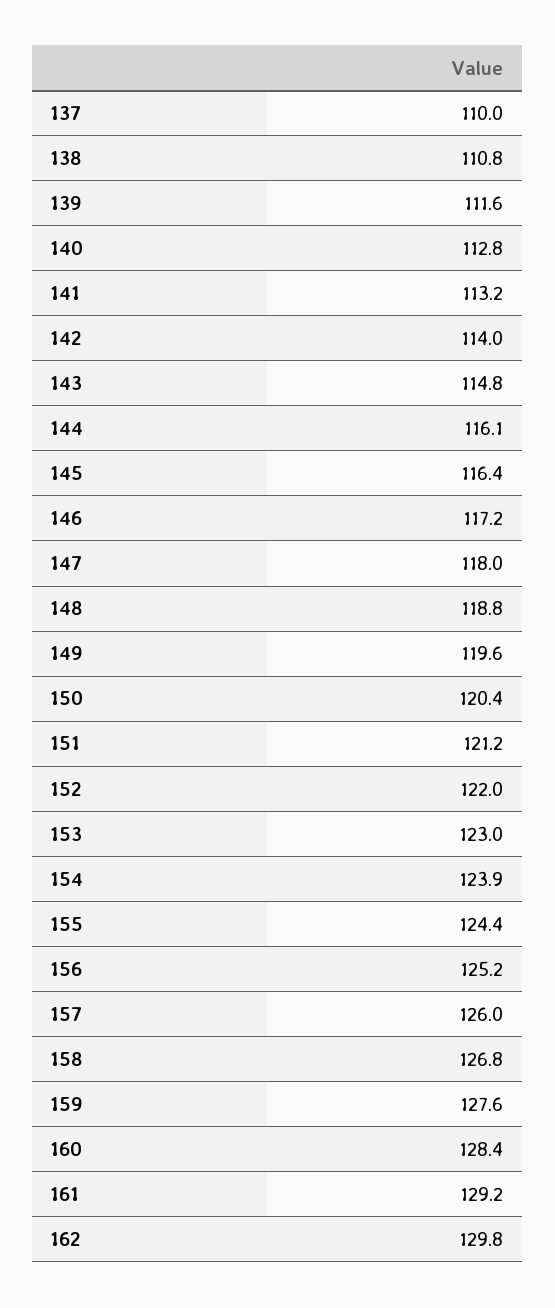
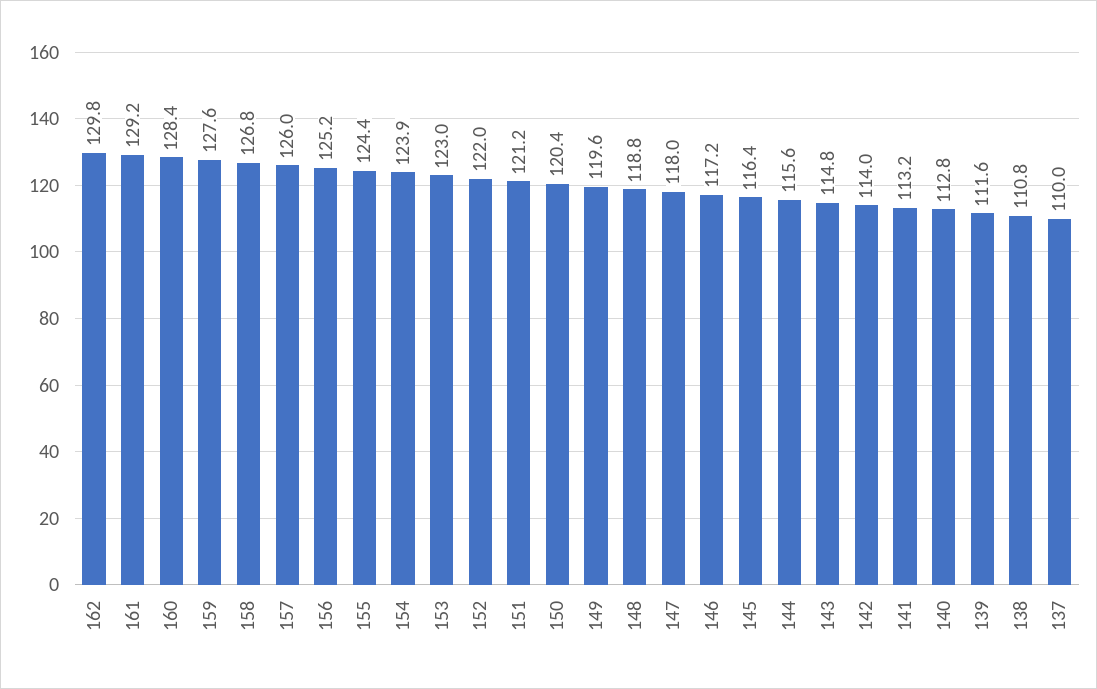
  {
    "137": 110,
    "138": 110.8,
    "139": 111.6,
    "140": 112.8,
    "141": 113.2,
    "142": 114,
    "143": 114.8,
-   "144": 116.1,
+   "144": 115.6,
    "145": 116.4,
    "146": 117.2,
    "147": 118,
    "148": 118.8,
    "149": 119.6,
    "150": 120.4,
    "151": 121.2,
    "152": 122,
    "153": 123,
    "154": 123.9,
    "155": 124.4,
    "156": 125.2,
    "157": 126,
    "158": 126.8,
    "159": 127.6,
    "160": 128.4,
    "161": 129.2,
    "162": 129.8
  }

